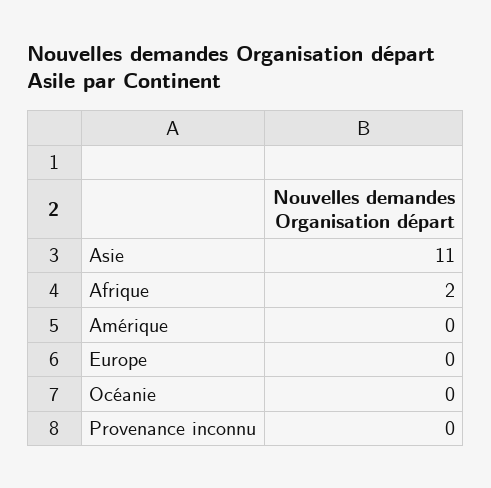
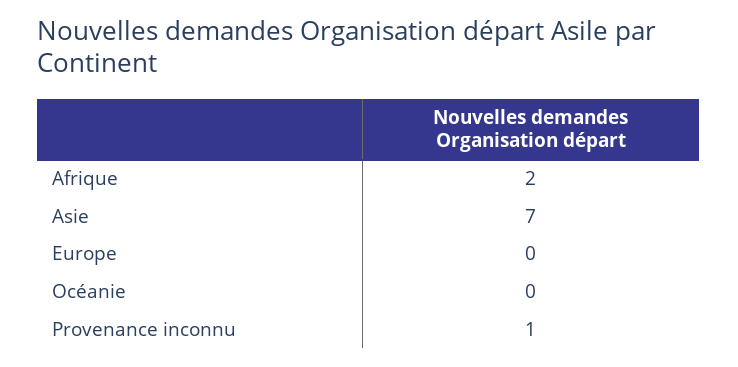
  {
-   "Asie": 11,
+   "Asie": 7,
    "Afrique": 2,
-   "Amérique": 0,
    "Europe": 0,
    "Océanie": 0,
-   "Provenance inconnu": 0
+   "Provenance inconnu": 1
  }

